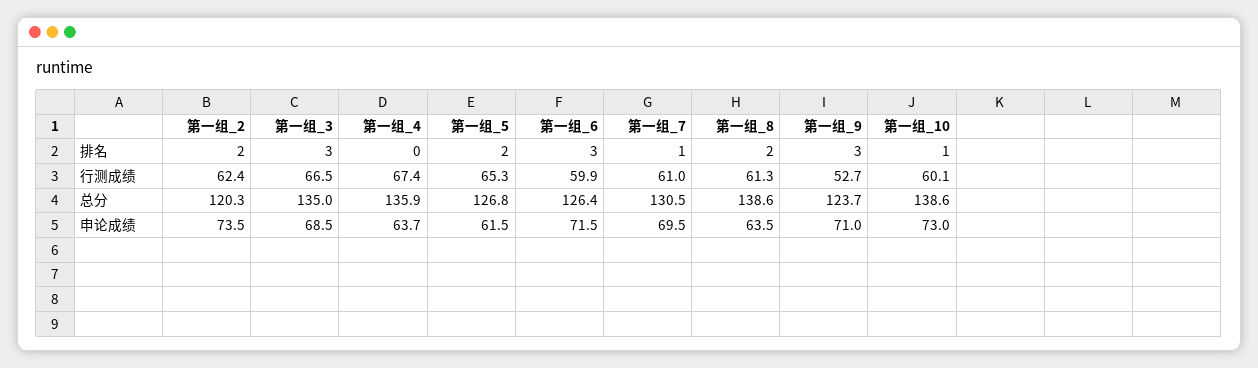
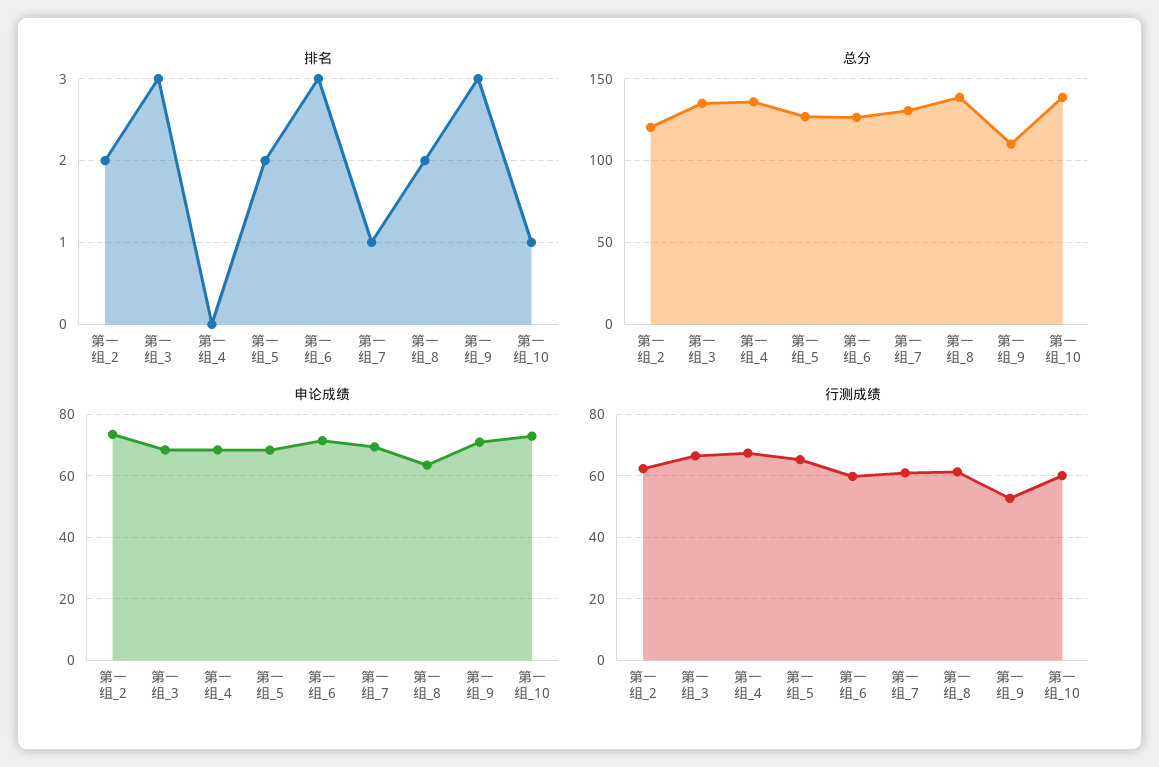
  {
    "排名": {
      "第一组_2": 2,
      "第一组_3": 3,
      "第一组_4": 0,
      "第一组_5": 2,
      "第一组_6": 3,
      "第一组_7": 1,
      "第一组_8": 2,
      "第一组_9": 3,
      "第一组_10": 1
    },
    "行测成绩": {
      "第一组_2": 62.4,
      "第一组_3": 66.5,
      "第一组_4": 67.4,
      "第一组_5": 65.3,
      "第一组_6": 59.9,
      "第一组_7": 61,
      "第一组_8": 61.3,
      "第一组_9": 52.7,
      "第一组_10": 60.1
    },
    "总分": {
      "第一组_2": 120.3,
      "第一组_3": 135,
      "第一组_4": 135.9,
      "第一组_5": 126.8,
      "第一组_6": 126.4,
      "第一组_7": 130.5,
      "第一组_8": 138.6,
-     "第一组_9": 123.7,
+     "第一组_9": 110,
      "第一组_10": 138.6
    },
    "申论成绩": {
      "第一组_2": 73.5,
      "第一组_3": 68.5,
-     "第一组_4": 63.7,
+     "第一组_4": 68,
-     "第一组_5": 61.5,
+     "第一组_5": 68,
      "第一组_6": 71.5,
      "第一组_7": 69.5,
      "第一组_8": 63.5,
      "第一组_9": 71,
      "第一组_10": 73
    }
  }

